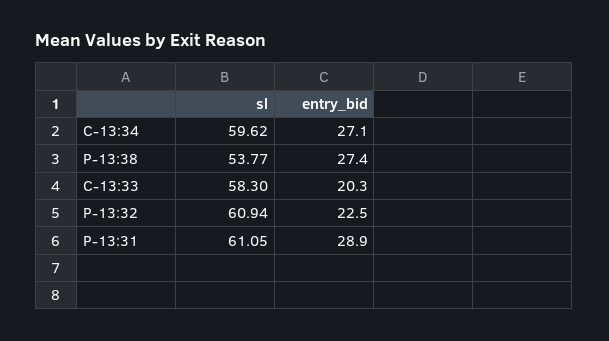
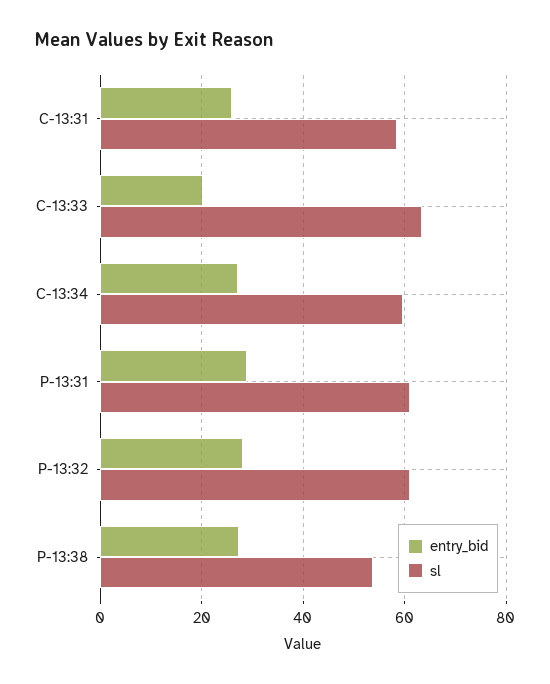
  {
    "sl": {
      "C-13:34": 59.62,
      "P-13:38": 53.77,
-     "C-13:33": 58.3,
+     "C-13:33": 64,
      "P-13:32": 60.94,
-     "P-13:31": 61.05
+     "P-13:31": 61.05,
+     "C-13:31": 58
    },
    "entry_bid": {
      "C-13:34": 27.1,
      "P-13:38": 27.4,
      "C-13:33": 20.3,
-     "P-13:32": 22.5,
+     "P-13:32": 28,
-     "P-13:31": 28.9
+     "P-13:31": 28.9,
+     "C-13:31": 26
    }
  }

